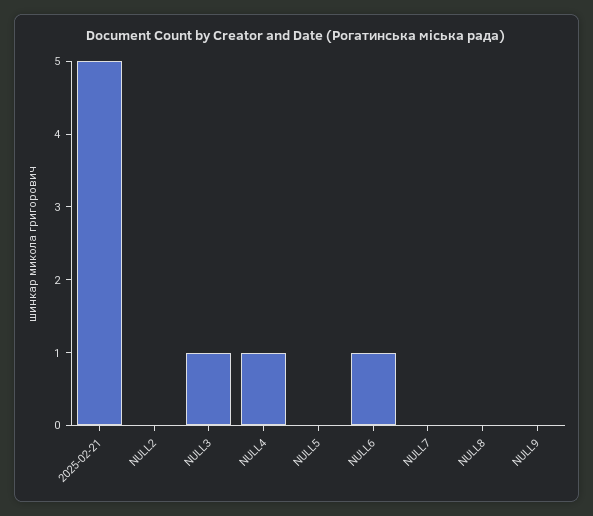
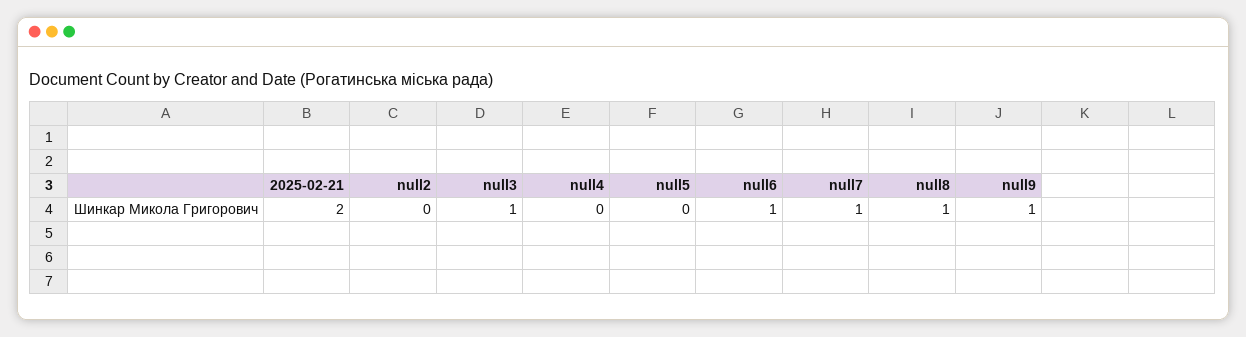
  {
-   "2025-02-21": 5,
+   "2025-02-21": 2,
    "NULL2": 0,
    "NULL3": 1,
-   "NULL4": 1,
+   "NULL4": 0,
    "NULL5": 0,
    "NULL6": 1,
-   "NULL7": 0,
+   "NULL7": 1,
-   "NULL8": 0,
+   "NULL8": 1,
-   "NULL9": 0
+   "NULL9": 1
  }

